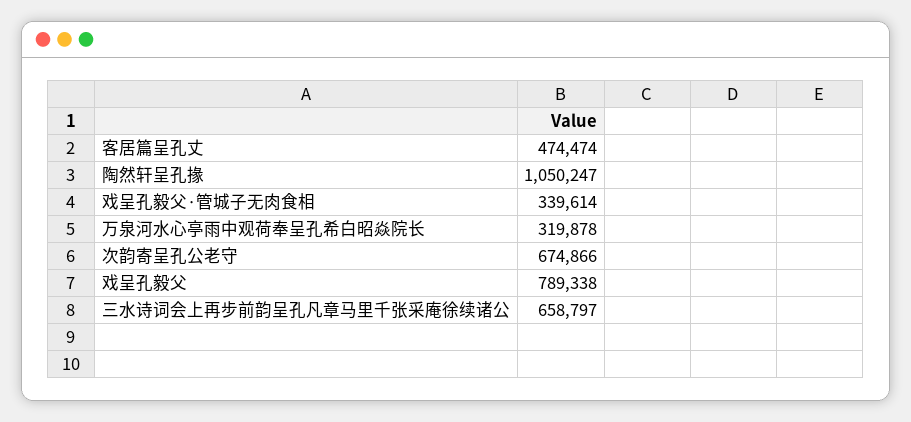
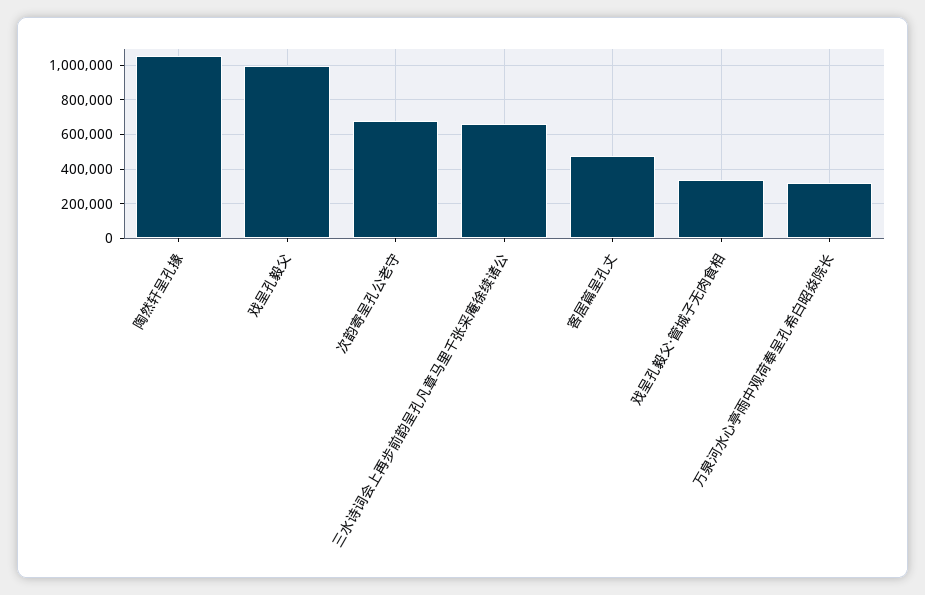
  {
    "客居篇呈孔丈": 474474,
    "陶然轩呈孔掾": 1050247,
    "戏呈孔毅父·管城子无肉食相": 339614,
    "万泉河水心亭雨中观荷奉呈孔希白昭焱院长": 319878,
    "次韵寄呈孔公老守": 674866,
-   "戏呈孔毅父": 789338,
+   "戏呈孔毅父": 1000000,
    "三水诗词会上再步前韵呈孔凡章马里千张采庵徐续诸公": 658797
  }

